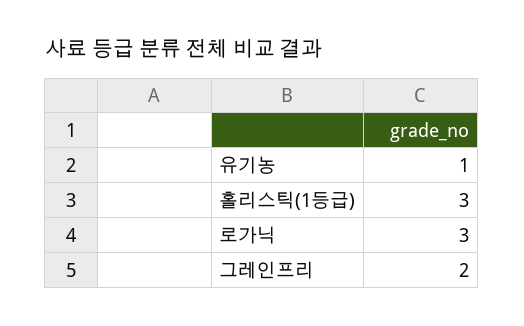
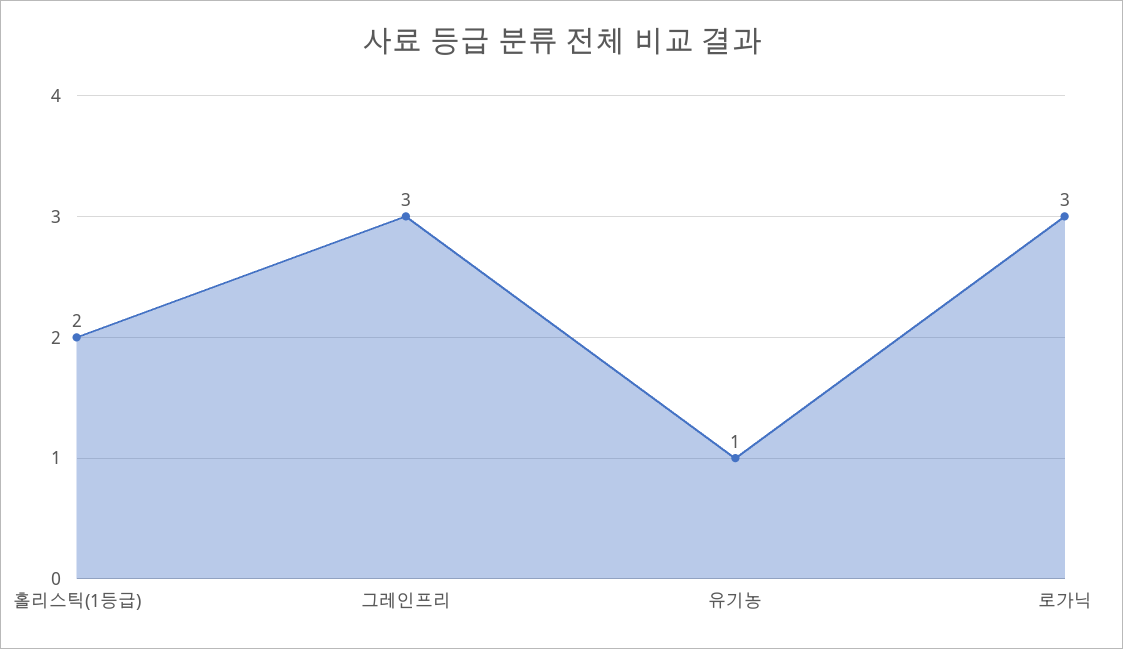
  {
    "유기농": 1,
-   "홀리스틱(1등급)": 3,
+   "홀리스틱(1등급)": 2,
    "로가닉": 3,
-   "그레인프리": 2
+   "그레인프리": 3
  }

